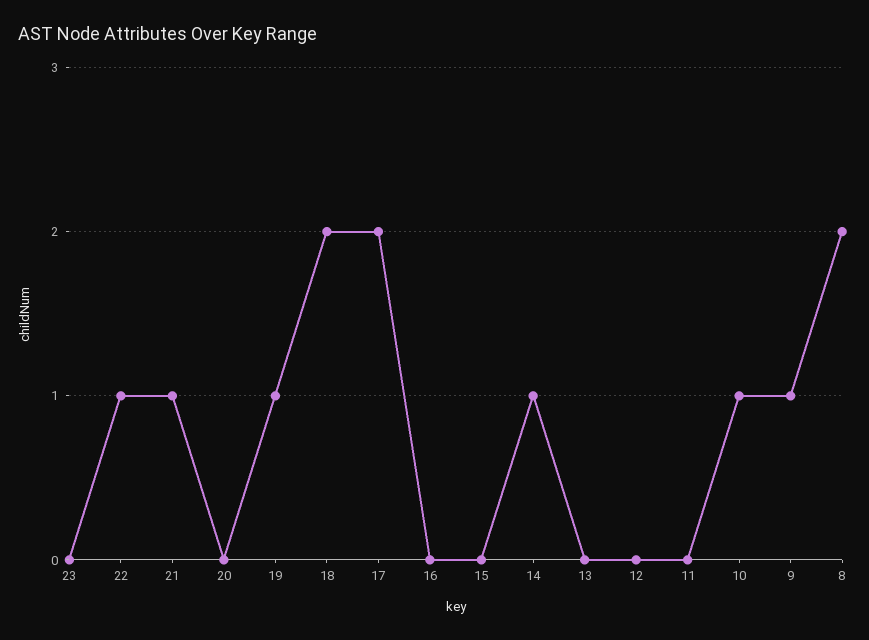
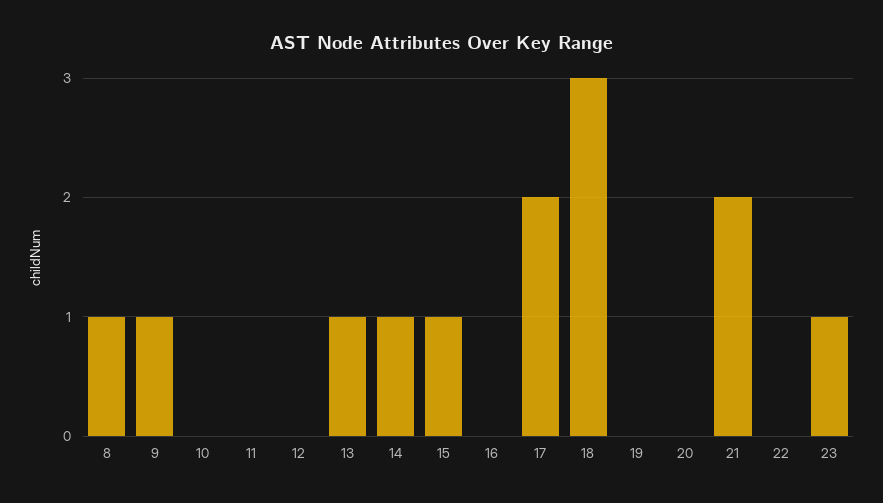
  {
-   "23": 0,
+   "23": 1,
-   "22": 1,
+   "22": 0,
-   "21": 1,
+   "21": 2,
    "20": 0,
-   "19": 1,
+   "19": 0,
-   "18": 2,
+   "18": 3,
    "17": 2,
    "16": 0,
-   "15": 0,
+   "15": 1,
    "14": 1,
-   "13": 0,
+   "13": 1,
    "12": 0,
    "11": 0,
-   "10": 1,
+   "10": 0,
    "9": 1,
-   "8": 2
+   "8": 1
  }

